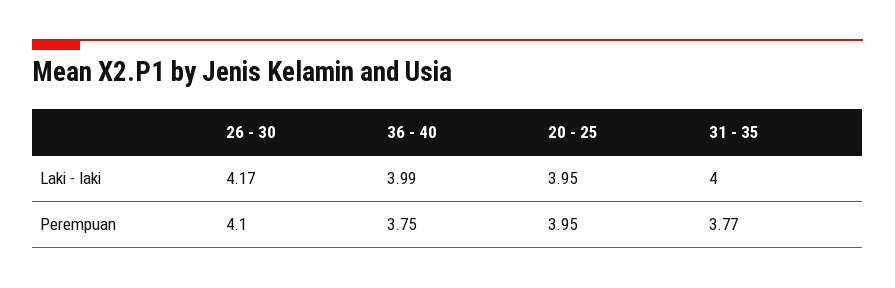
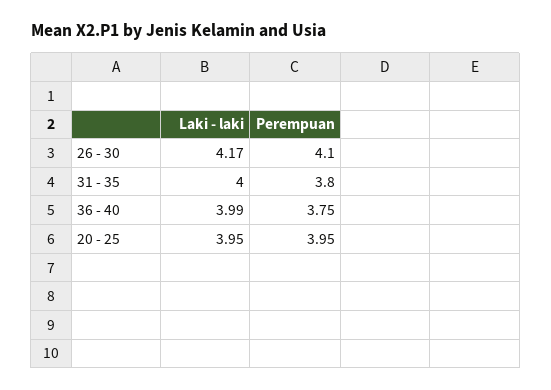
  {
    "26 - 30": {
      "Laki - laki": 4.17,
      "Perempuan": 4.1
    },
    "36 - 40": {
      "Laki - laki": 3.99,
      "Perempuan": 3.75
    },
    "20 - 25": {
      "Laki - laki": 3.95,
      "Perempuan": 3.95
    },
    "31 - 35": {
      "Laki - laki": 4,
-     "Perempuan": 3.77
+     "Perempuan": 3.8
    }
  }

